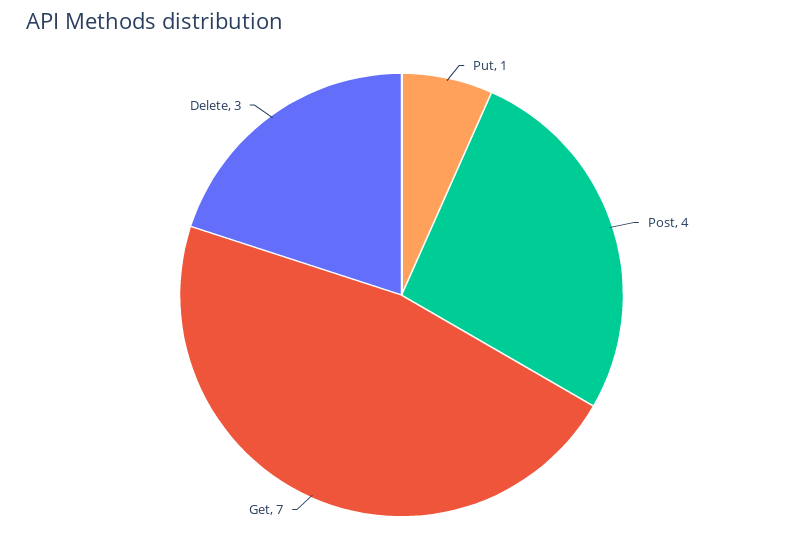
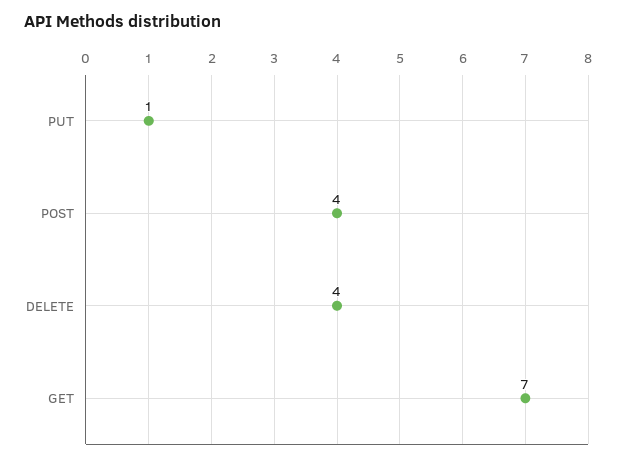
  {
    "Put": 1,
    "Post": 4,
    "Get": 7,
-   "Delete": 3
+   "Delete": 4
  }

